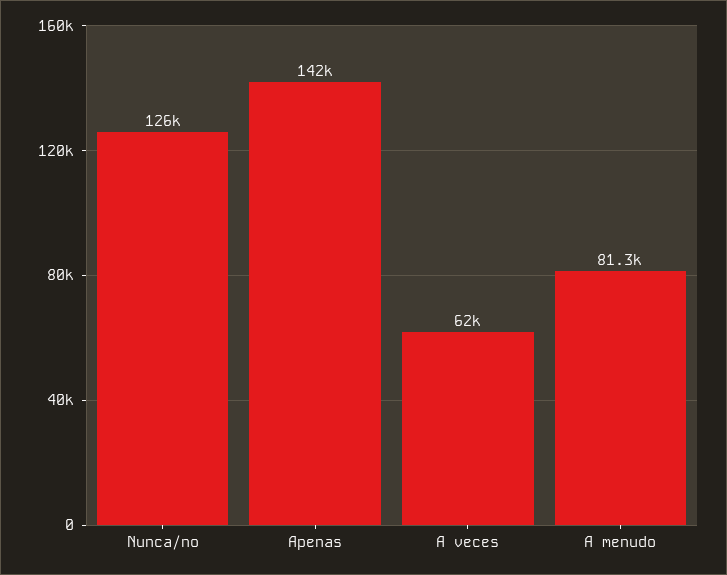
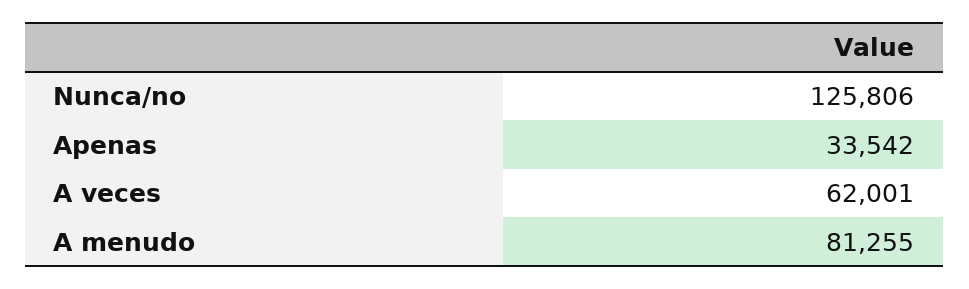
  {
    "Nunca/no": 125806,
-   "Apenas": 142000,
+   "Apenas": 33542,
    "A veces": 62001,
    "A menudo": 81255
  }

